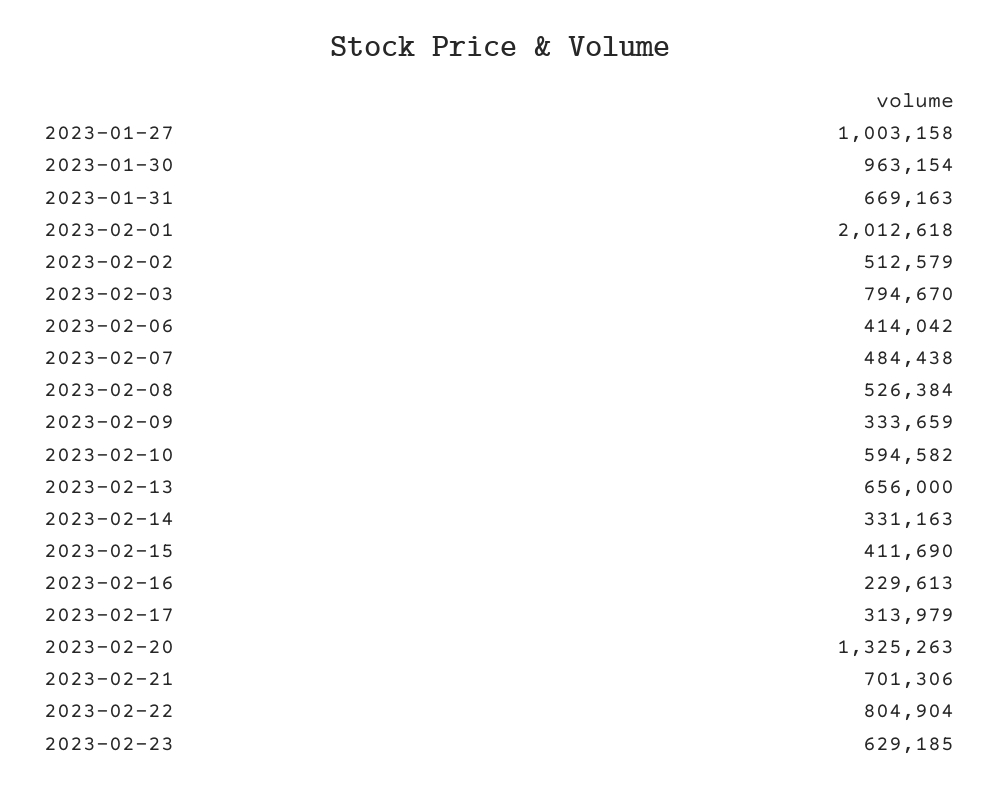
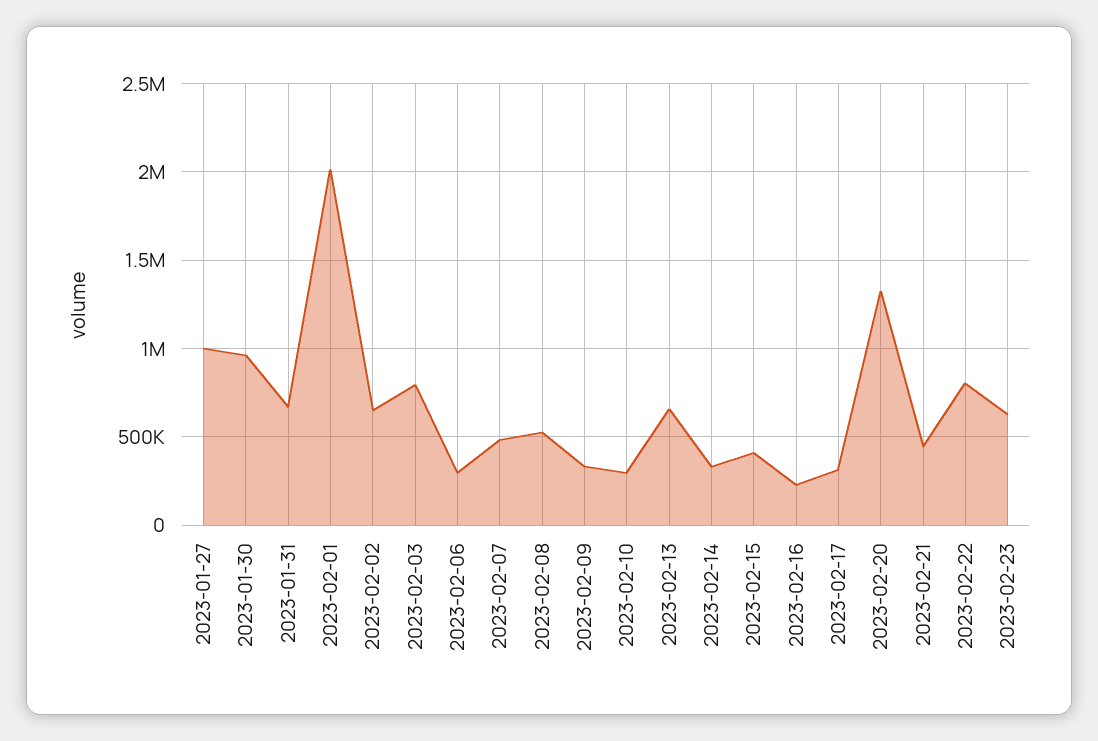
  {
    "2023-01-27": 1003158,
    "2023-01-30": 963154,
    "2023-01-31": 669163,
    "2023-02-01": 2012618,
-   "2023-02-02": 512579,
+   "2023-02-02": 650000,
    "2023-02-03": 794670,
-   "2023-02-06": 414042,
+   "2023-02-06": 300000,
    "2023-02-07": 484438,
    "2023-02-08": 526384,
    "2023-02-09": 333659,
-   "2023-02-10": 594582,
+   "2023-02-10": 300000,
    "2023-02-13": 656000,
    "2023-02-14": 331163,
    "2023-02-15": 411690,
    "2023-02-16": 229613,
    "2023-02-17": 313979,
    "2023-02-20": 1325263,
-   "2023-02-21": 701306,
+   "2023-02-21": 450000,
    "2023-02-22": 804904,
    "2023-02-23": 629185
  }

